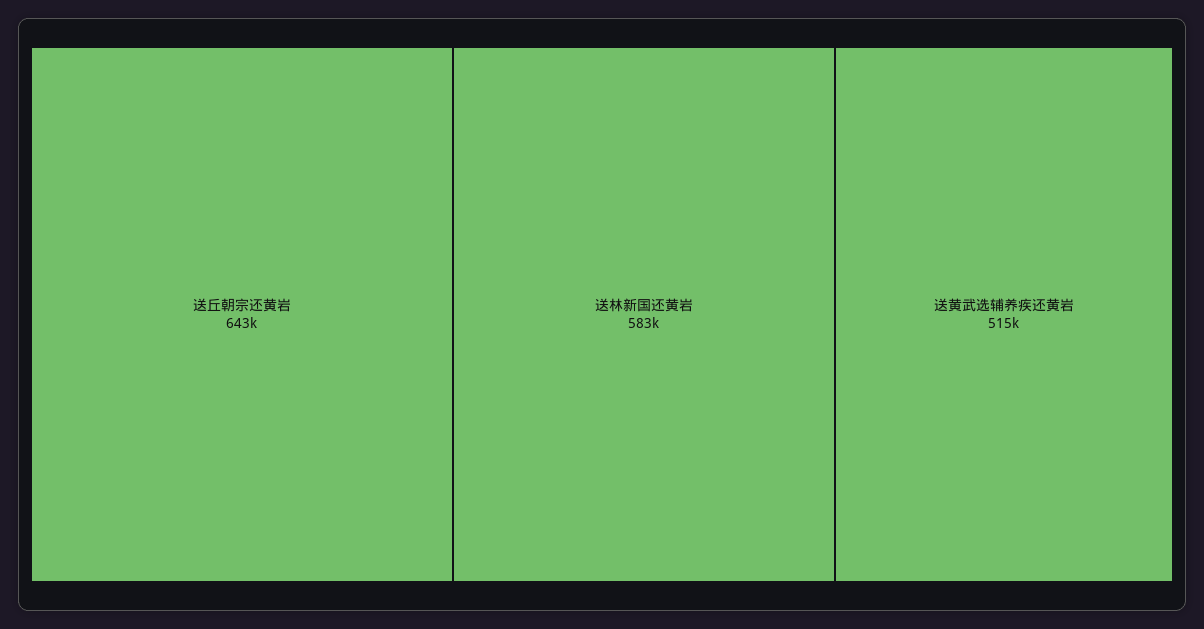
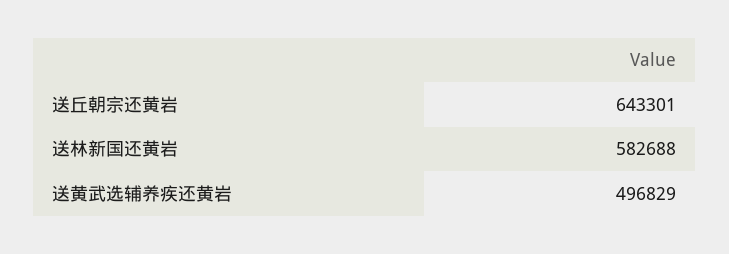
  {
    "送丘朝宗还黄岩": 643301,
    "送林新国还黄岩": 582688,
-   "送黄武选辅养疾还黄岩": 515000
+   "送黄武选辅养疾还黄岩": 496829
  }

